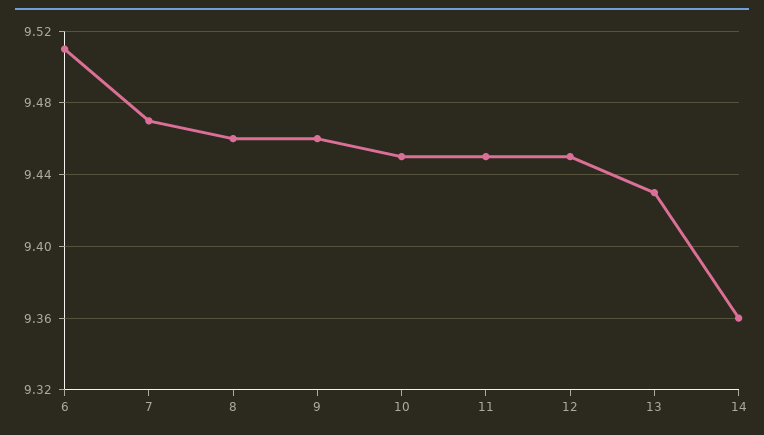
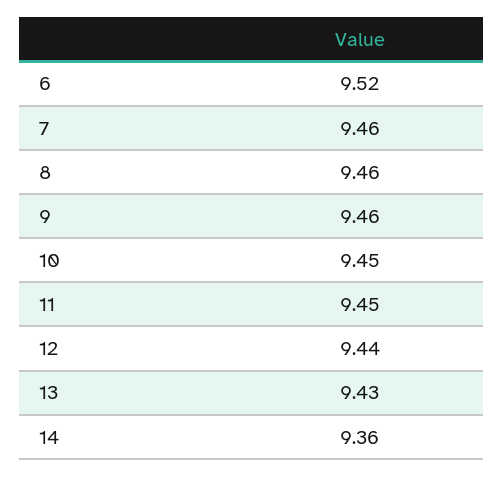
  {
-   "6": 9.51,
+   "6": 9.52,
-   "7": 9.47,
+   "7": 9.46,
    "8": 9.46,
    "9": 9.46,
    "10": 9.45,
    "11": 9.45,
-   "12": 9.45,
+   "12": 9.44,
    "13": 9.43,
    "14": 9.36
  }

